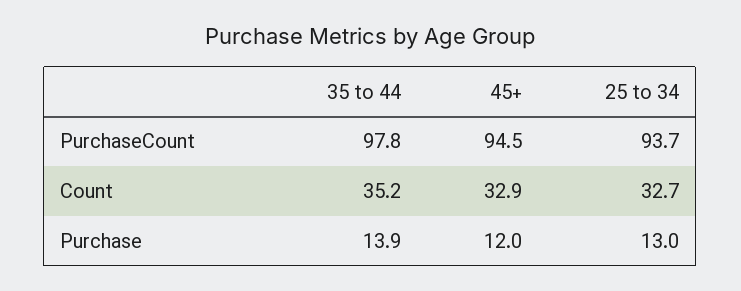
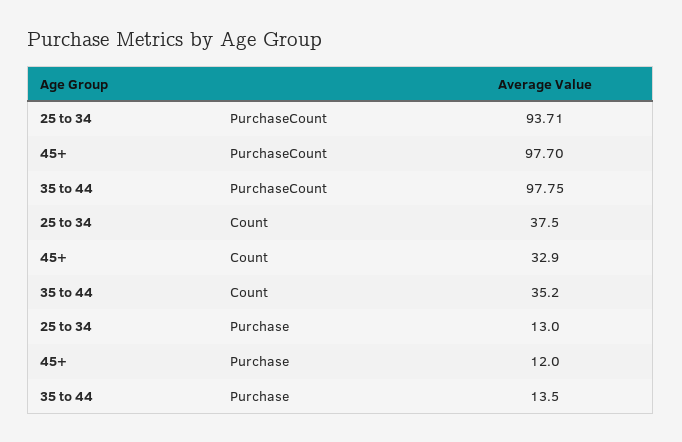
  {
    "35 to 44": {
      "PurchaseCount": 97.75,
      "Count": 35.2,
-     "Purchase": 13.9
+     "Purchase": 13.5
    },
    "45+": {
-     "PurchaseCount": 94.5,
+     "PurchaseCount": 97.7,
      "Count": 32.9,
      "Purchase": 12
    },
    "25 to 34": {
      "PurchaseCount": 93.71,
-     "Count": 32.7,
+     "Count": 37.5,
      "Purchase": 13
    }
  }

